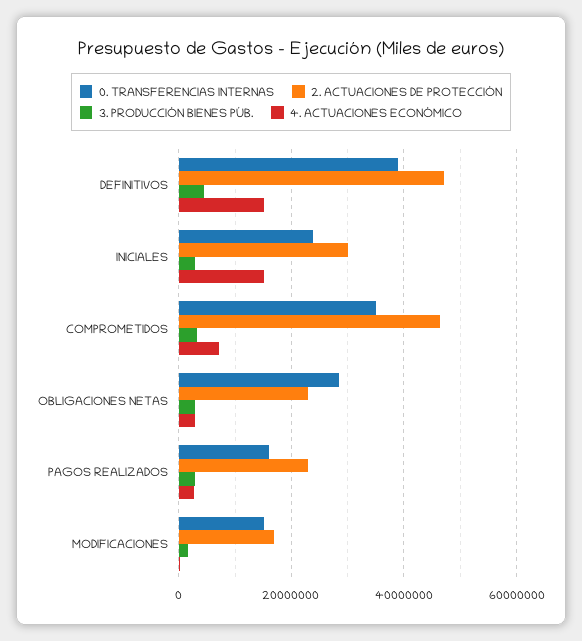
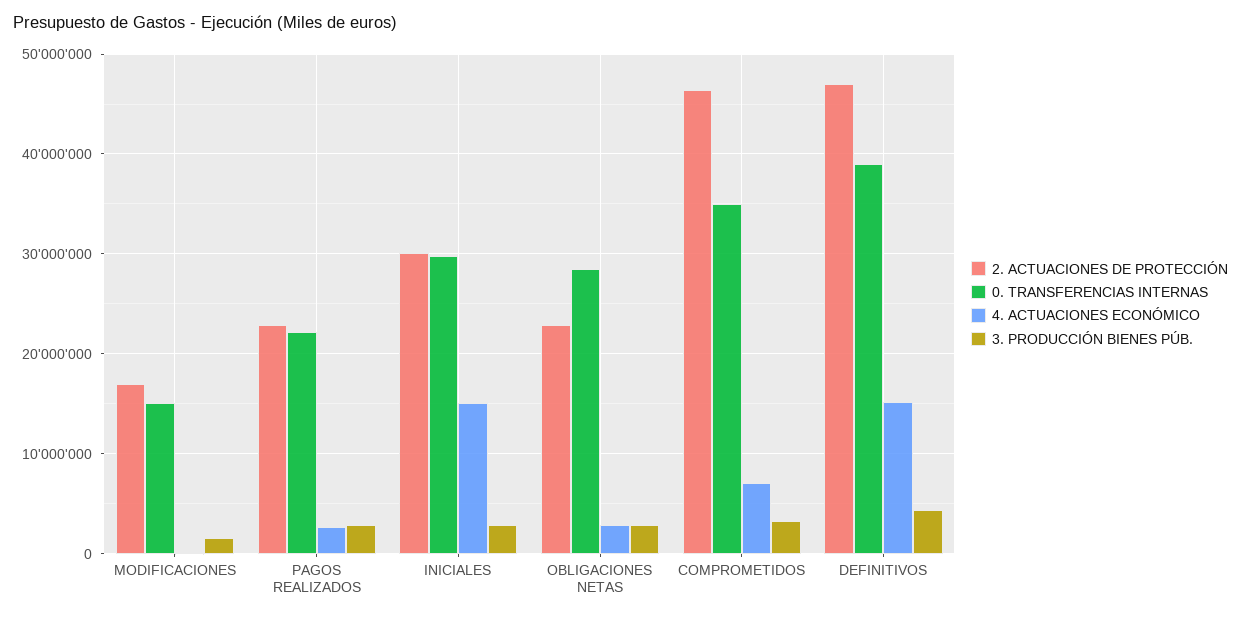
  {
    "0. TRANSFERENCIAS INTERNAS": {
      "DEFINITIVOS": 39000000,
-     "INICIALES": 24000000,
+     "INICIALES": 30000000,
      "COMPROMETIDOS": 35000000,
      "OBLIGACIONES NETAS": 29000000,
-     "PAGOS REALIZADOS": 16000000,
+     "PAGOS REALIZADOS": 22000000,
      "MODIFICACIONES": 15000000
    },
    "2. ACTUACIONES DE PROTECCIÓN": {
      "DEFINITIVOS": 47000000,
      "INICIALES": 30000000,
      "COMPROMETIDOS": 46000000,
      "OBLIGACIONES NETAS": 23000000,
      "PAGOS REALIZADOS": 23000000,
      "MODIFICACIONES": 17000000
    },
    "3. PRODUCCIÓN BIENES PÚB.": {
      "DEFINITIVOS": 4000000,
      "INICIALES": 3000000,
      "COMPROMETIDOS": 3000000,
      "OBLIGACIONES NETAS": 3000000,
      "PAGOS REALIZADOS": 3000000,
      "MODIFICACIONES": 2000000
    },
    "4. ACTUACIONES ECONÓMICO": {
      "DEFINITIVOS": 15000000,
      "INICIALES": 15000000,
      "COMPROMETIDOS": 7000000,
      "OBLIGACIONES NETAS": 3000000,
      "PAGOS REALIZADOS": 3000000,
      "MODIFICACIONES": 0
    }
  }

